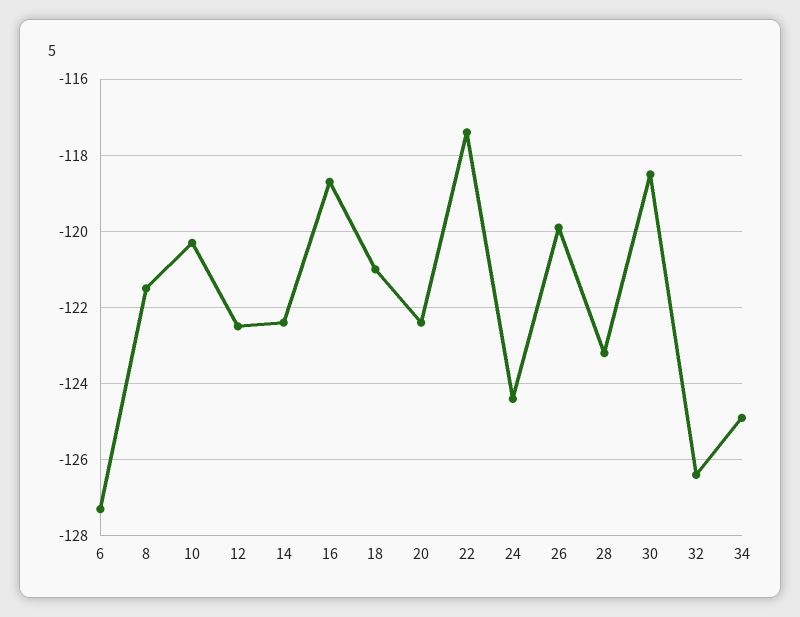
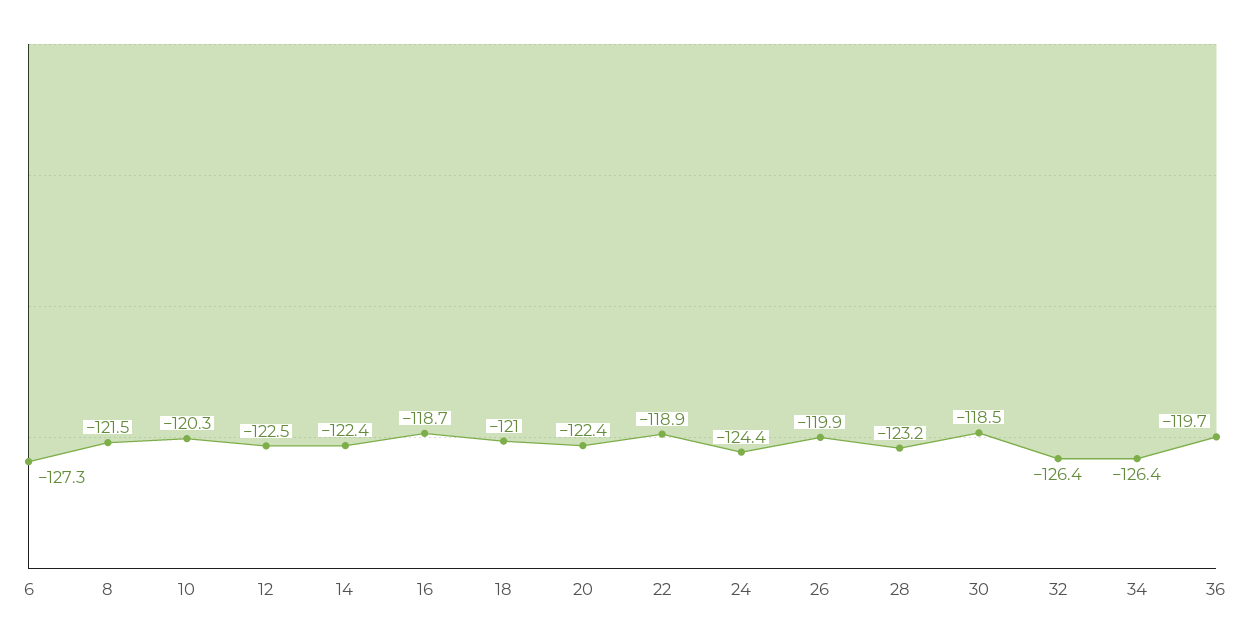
  {
    "6": -127.3,
    "8": -121.5,
    "10": -120.3,
    "12": -122.5,
    "14": -122.4,
    "16": -118.7,
    "18": -121,
    "20": -122.4,
-   "22": -117.5,
+   "22": -118.9,
    "24": -124.4,
    "26": -119.9,
    "28": -123.2,
    "30": -118.5,
    "32": -126.4,
-   "34": -125
+   "34": -126.4,
+   "36": -119.7
  }

